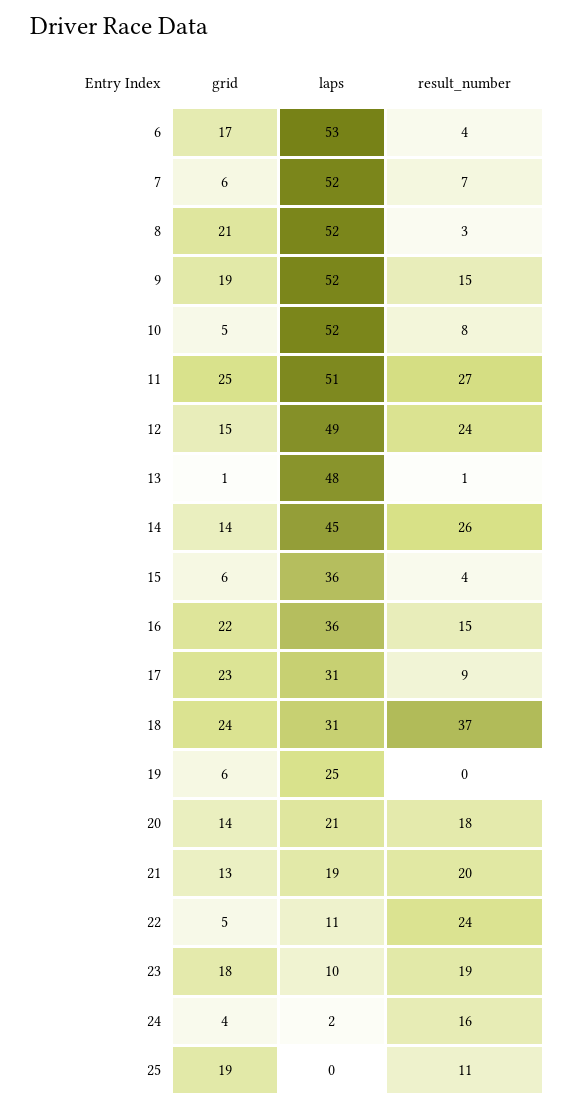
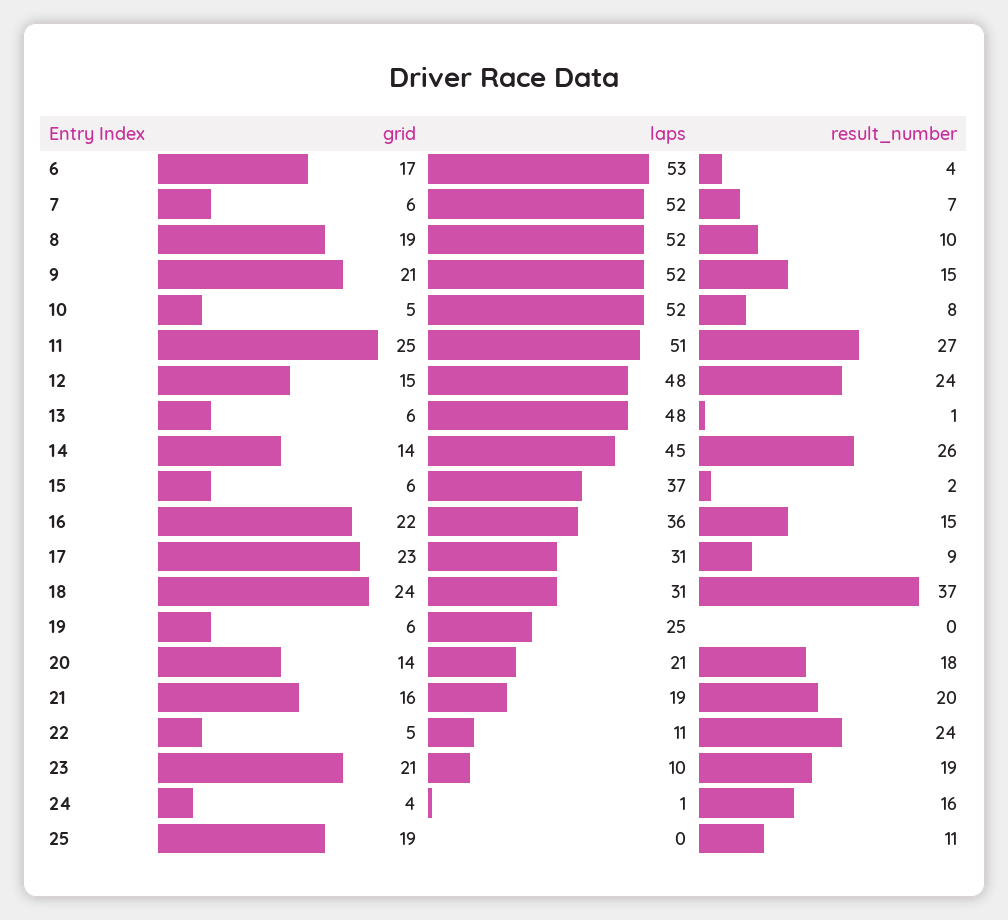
  {
    "grid": {
      "6": 17,
      "7": 6,
-     "8": 21,
+     "8": 19,
-     "9": 19,
+     "9": 21,
      "10": 5,
      "11": 25,
      "12": 15,
-     "13": 1,
+     "13": 6,
      "14": 14,
      "15": 6,
      "16": 22,
      "17": 23,
      "18": 24,
      "19": 6,
      "20": 14,
-     "21": 13,
+     "21": 16,
      "22": 5,
-     "23": 18,
+     "23": 21,
      "24": 4,
      "25": 19
    },
    "laps": {
      "6": 53,
      "7": 52,
      "8": 52,
      "9": 52,
      "10": 52,
      "11": 51,
-     "12": 49,
+     "12": 48,
      "13": 48,
      "14": 45,
-     "15": 36,
+     "15": 37,
      "16": 36,
      "17": 31,
      "18": 31,
      "19": 25,
      "20": 21,
      "21": 19,
      "22": 11,
      "23": 10,
-     "24": 2,
+     "24": 1,
      "25": 0
    },
    "result_number": {
      "6": 4,
      "7": 7,
-     "8": 3,
+     "8": 10,
      "9": 15,
      "10": 8,
      "11": 27,
      "12": 24,
      "13": 1,
      "14": 26,
-     "15": 4,
+     "15": 2,
      "16": 15,
      "17": 9,
      "18": 37,
      "19": 0,
      "20": 18,
      "21": 20,
      "22": 24,
      "23": 19,
      "24": 16,
      "25": 11
    }
  }

